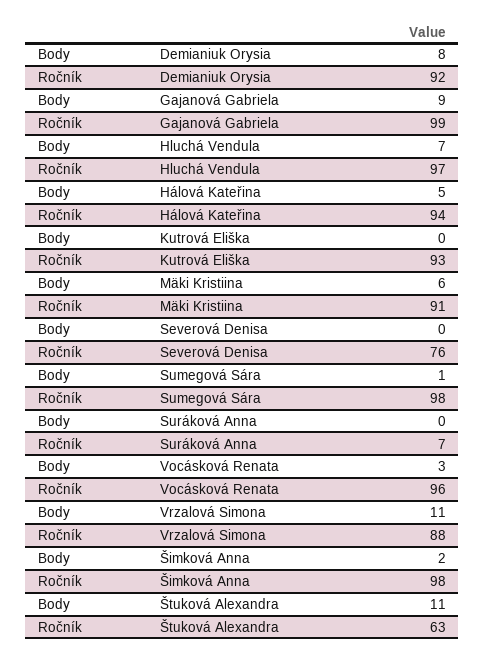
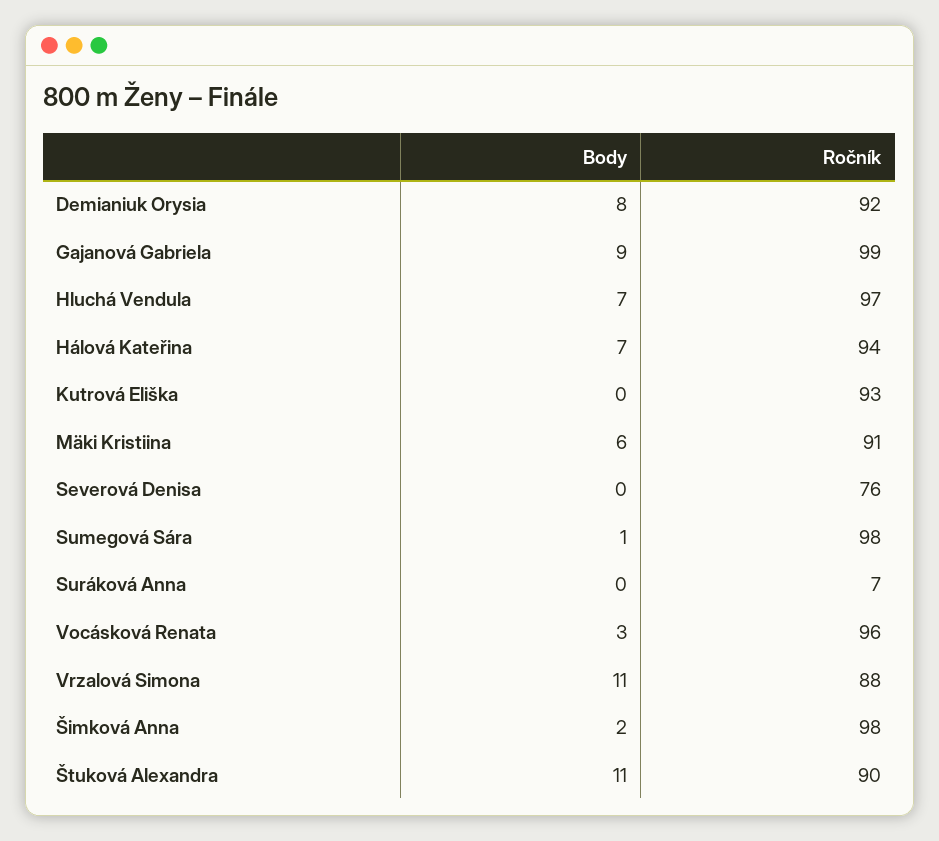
  {
    "Body": {
      "Demianiuk Orysia": 8,
      "Gajanová Gabriela": 9,
      "Hluchá Vendula": 7,
-     "Hálová Kateřina": 5,
+     "Hálová Kateřina": 7,
      "Kutrová Eliška": 0,
      "Mäki Kristiina": 6,
      "Severová Denisa": 0,
      "Sumegová Sára": 1,
      "Suráková Anna": 0,
      "Vocásková Renata": 3,
      "Vrzalová Simona": 11,
      "Šimková Anna": 2,
      "Štuková Alexandra": 11
    },
    "Ročník": {
      "Demianiuk Orysia": 92,
      "Gajanová Gabriela": 99,
      "Hluchá Vendula": 97,
      "Hálová Kateřina": 94,
      "Kutrová Eliška": 93,
      "Mäki Kristiina": 91,
      "Severová Denisa": 76,
      "Sumegová Sára": 98,
      "Suráková Anna": 7,
      "Vocásková Renata": 96,
      "Vrzalová Simona": 88,
      "Šimková Anna": 98,
-     "Štuková Alexandra": 63
+     "Štuková Alexandra": 90
    }
  }

